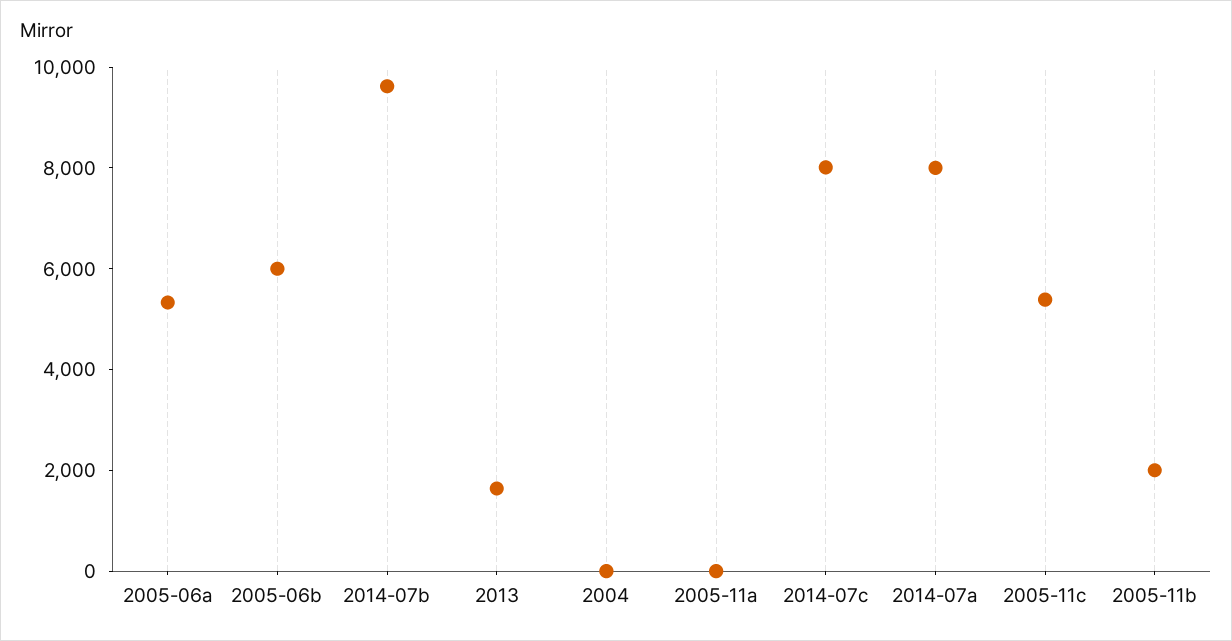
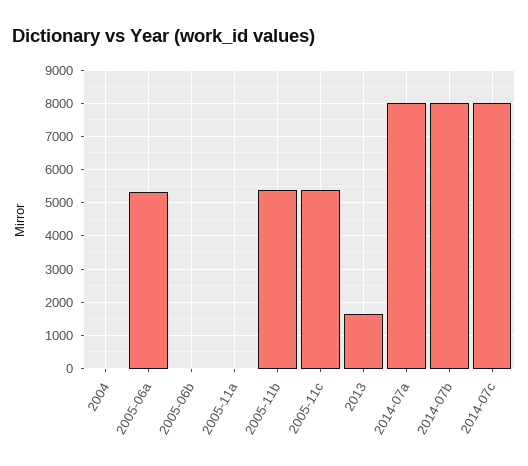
  {
    "2005-06a": 5400,
-   "2005-06b": 6000,
+   "2005-06b": 0,
-   "2014-07b": 9500,
+   "2014-07b": 8000,
    "2013": 1600,
    "2004": 0,
    "2005-11a": 0,
    "2014-07c": 8000,
    "2014-07a": 8000,
    "2005-11c": 5400,
-   "2005-11b": 2000
+   "2005-11b": 5400
  }

